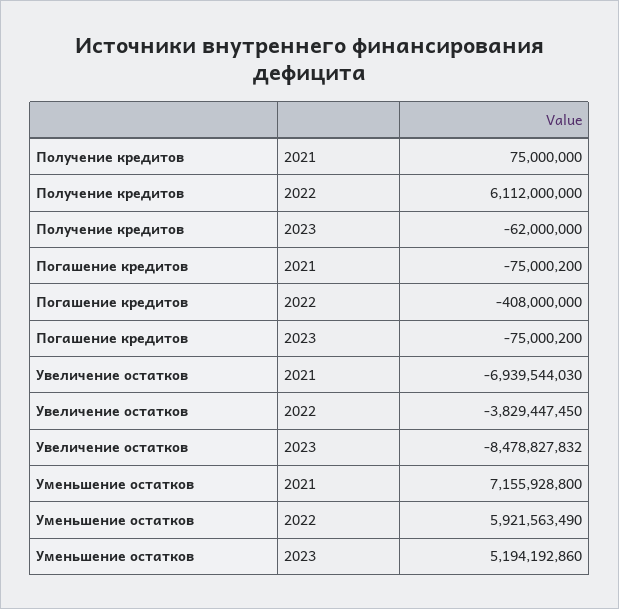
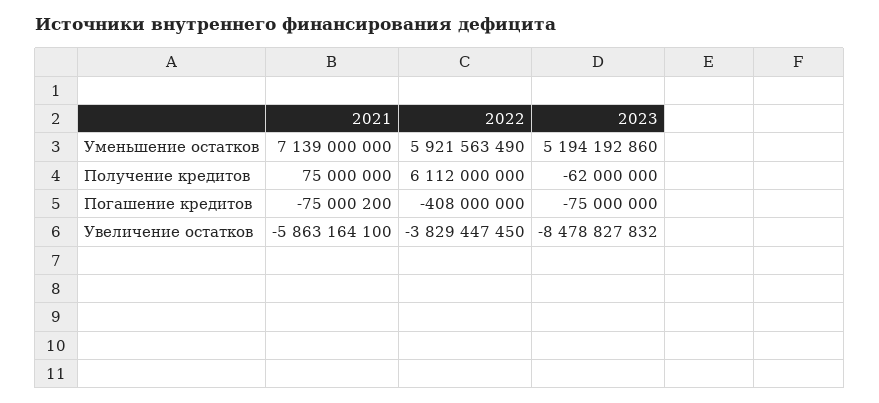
  {
    "Получение кредитов": {
      "2021": 75000000,
      "2022": 6112000000,
      "2023": -62000000
    },
    "Погашение кредитов": {
      "2021": -75000200,
      "2022": -408000000,
-     "2023": -75000200
+     "2023": -75000000
    },
    "Увеличение остатков": {
-     "2021": -6939544030,
+     "2021": -5863164100,
      "2022": -3829447450,
      "2023": -8478827832
    },
    "Уменьшение остатков": {
-     "2021": 7155928800,
+     "2021": 7139000000,
      "2022": 5921563490,
      "2023": 5194192860
    }
  }

